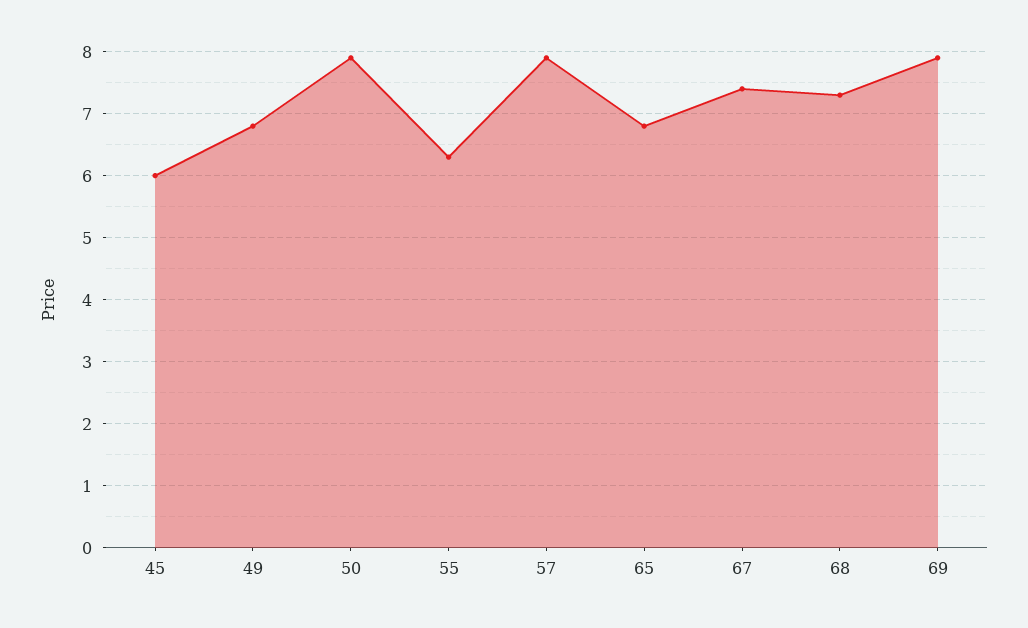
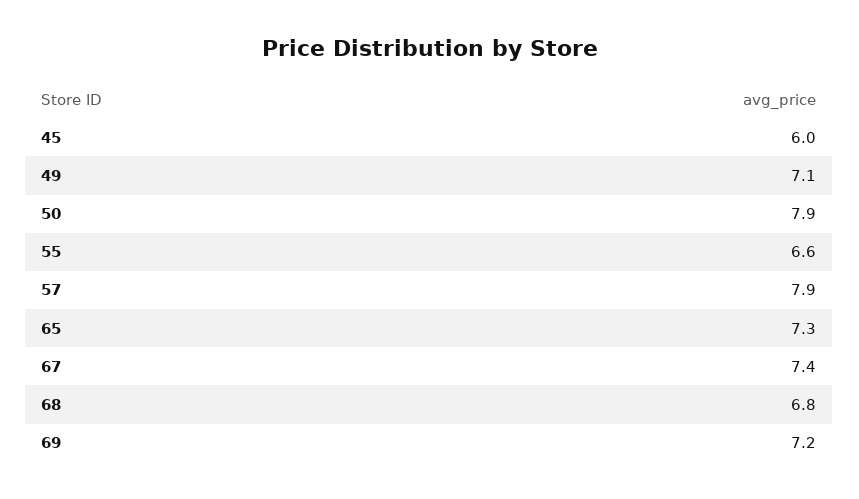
  {
    "45": 6,
-   "49": 6.8,
+   "49": 7.1,
    "50": 7.9,
-   "55": 6.3,
+   "55": 6.6,
    "57": 7.9,
-   "65": 6.8,
+   "65": 7.3,
    "67": 7.4,
-   "68": 7.3,
+   "68": 6.8,
-   "69": 7.9
+   "69": 7.2
  }

